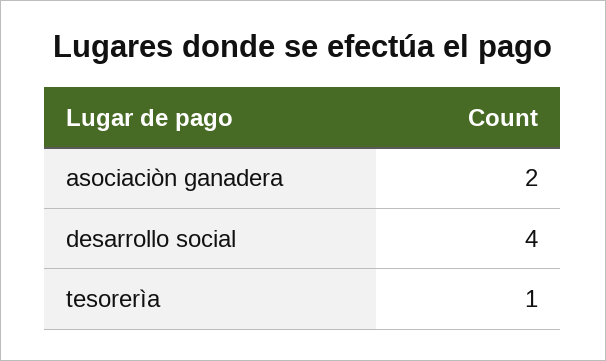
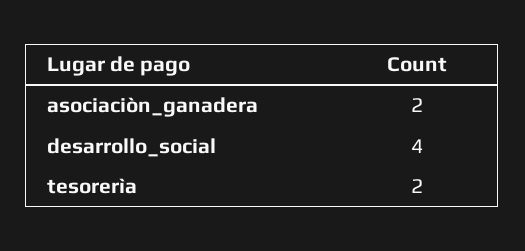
  {
    "asociaciòn ganadera": 2,
    "desarrollo social": 4,
-   "tesorerìa": 1
+   "tesorerìa": 2
  }

